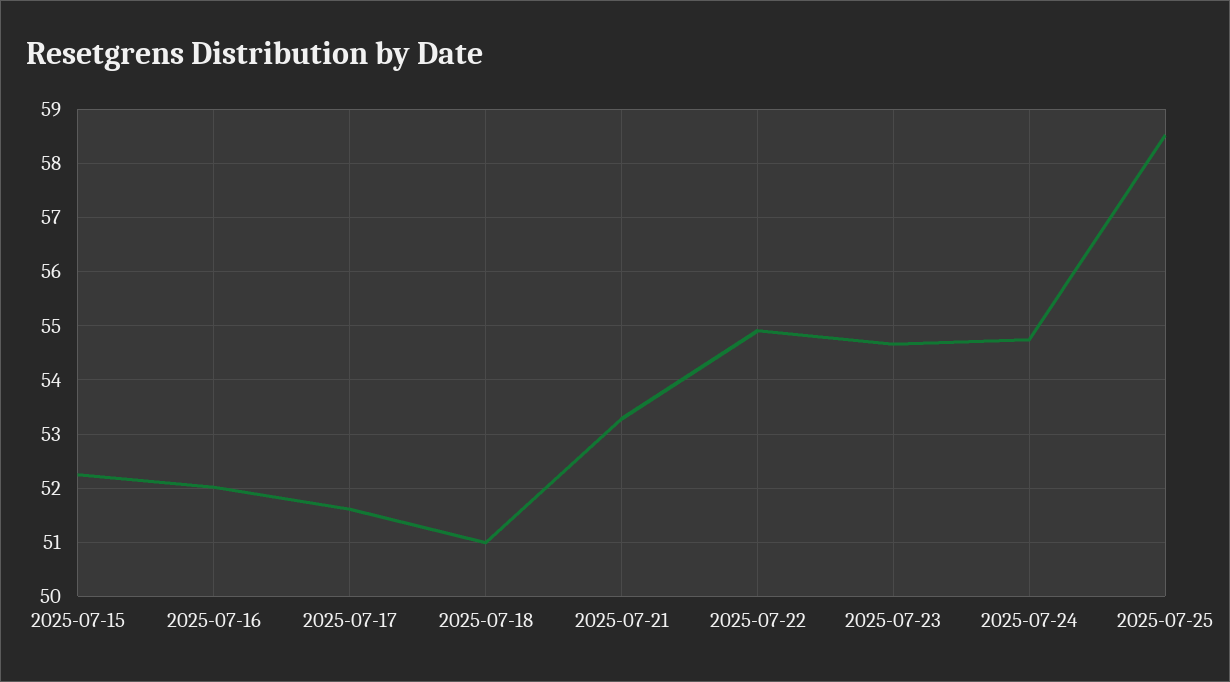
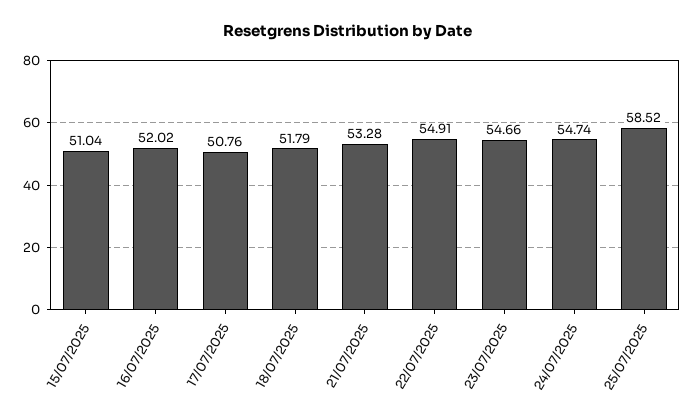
  {
-   "2025-07-15": 52.2,
+   "2025-07-15": 51.04,
    "2025-07-16": 52.02,
-   "2025-07-17": 51.6,
+   "2025-07-17": 50.76,
-   "2025-07-18": 51,
+   "2025-07-18": 51.79,
    "2025-07-21": 53.28,
    "2025-07-22": 54.91,
    "2025-07-23": 54.66,
    "2025-07-24": 54.74,
    "2025-07-25": 58.52
  }

